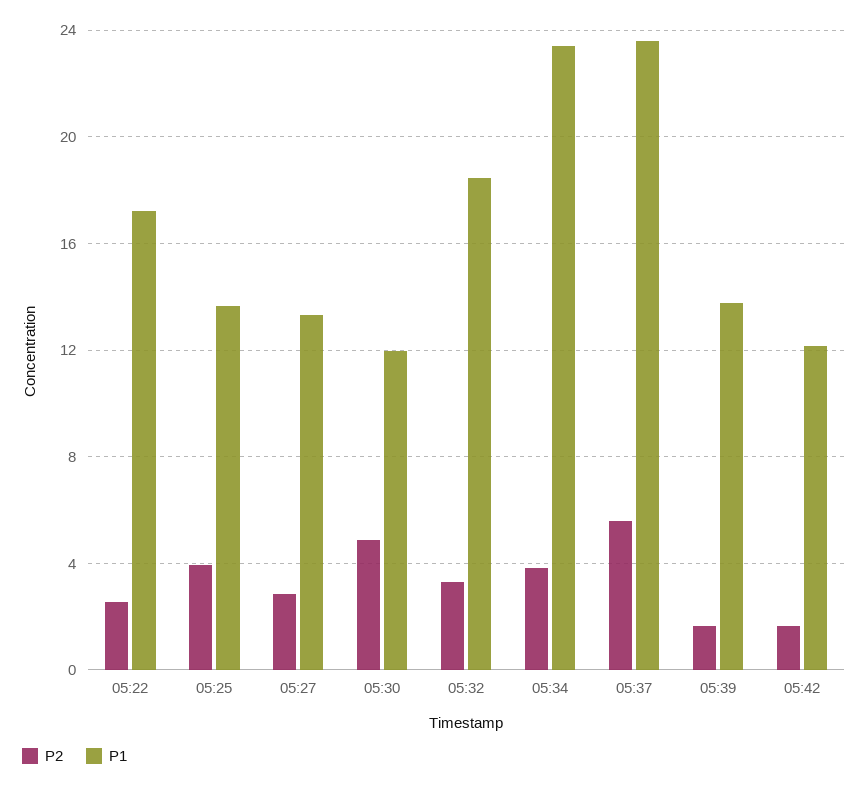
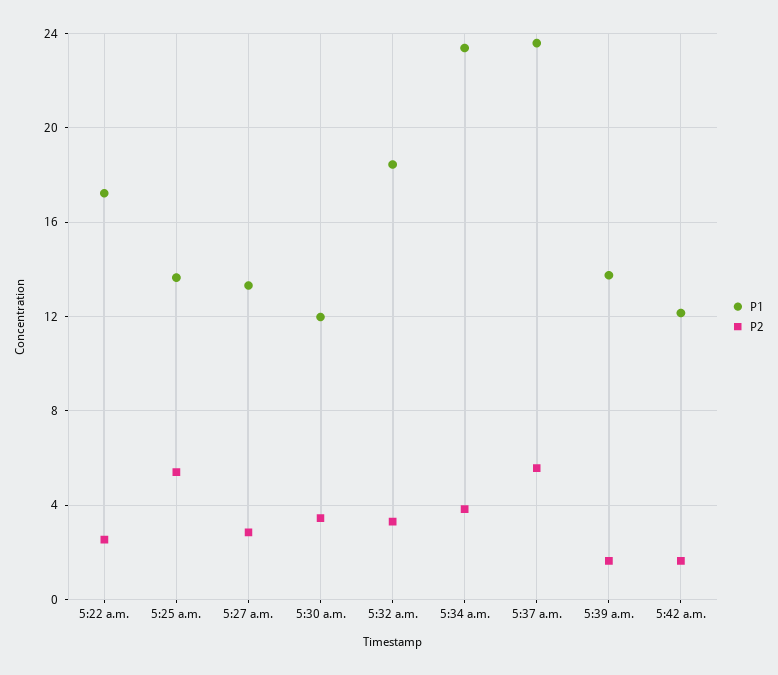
  {
    "P2": {
      "05:22": 2.5,
-     "05:25": 4,
+     "05:25": 5.5,
      "05:27": 3,
-     "05:30": 5,
+     "05:30": 3.5,
      "05:32": 3.5,
      "05:34": 4,
      "05:37": 5.5,
      "05:39": 1.5,
      "05:42": 1.5
    },
    "P1": {
      "05:22": 17,
      "05:25": 13.5,
      "05:27": 13.5,
      "05:30": 12,
      "05:32": 18.5,
      "05:34": 23.5,
      "05:37": 23.5,
      "05:39": 14,
      "05:42": 12
    }
  }

